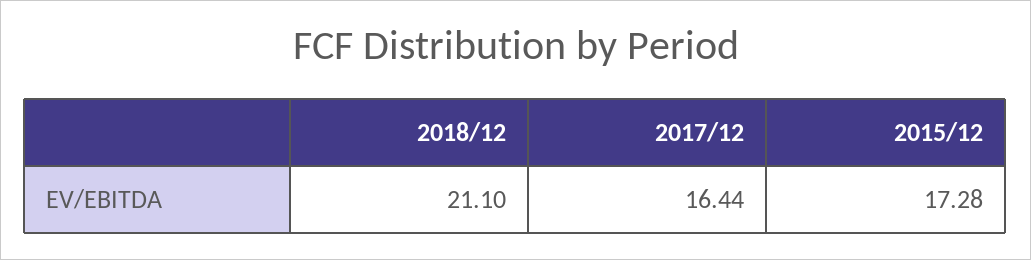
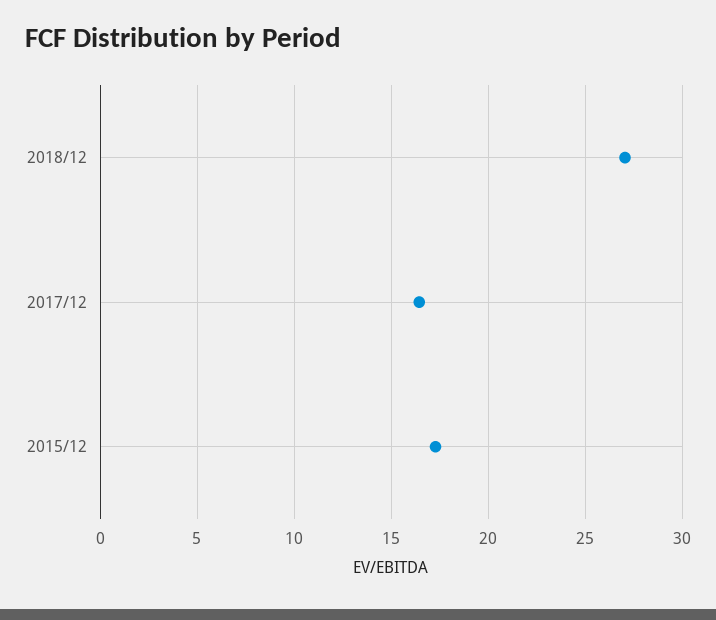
  {
-   "2018/12": 21.1,
+   "2018/12": 27,
    "2017/12": 16.44,
    "2015/12": 17.28
  }

